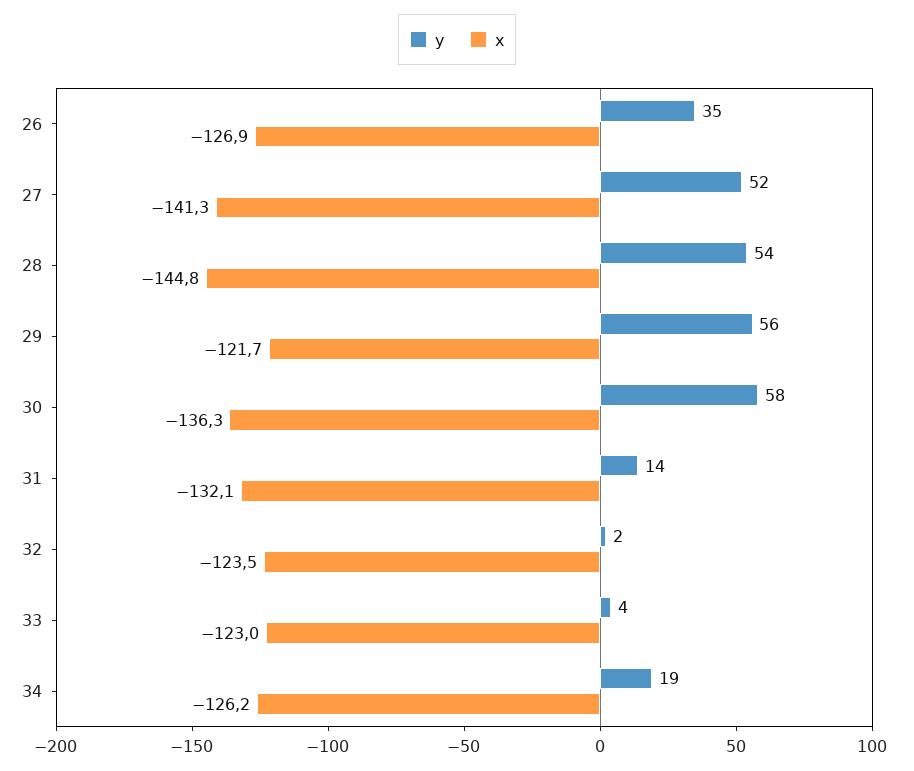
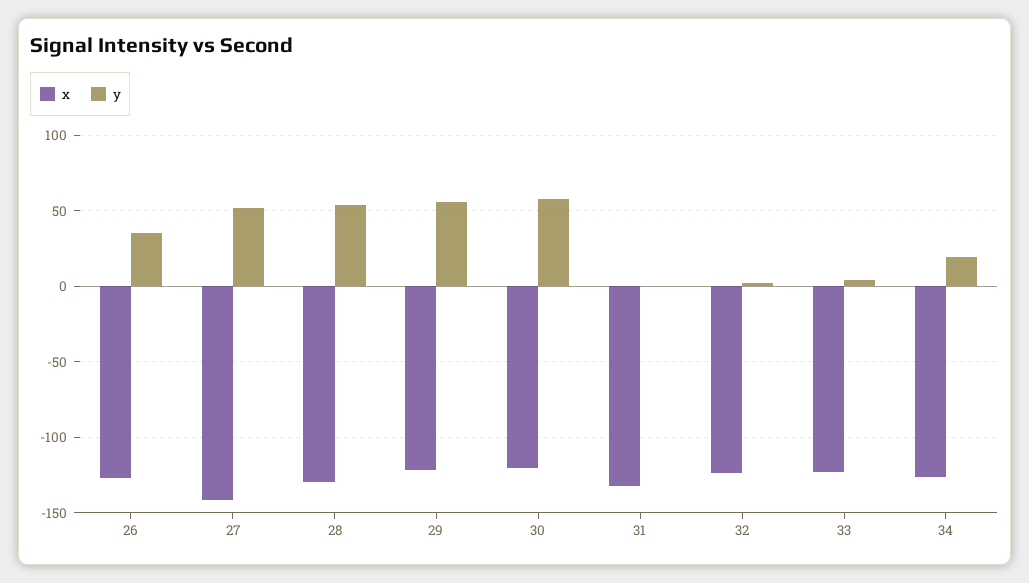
  {
    "y": {
      "26": 35,
      "27": 52,
      "28": 54,
      "29": 56,
      "30": 58,
-     "31": 14,
+     "31": 0,
      "32": 2,
      "33": 4,
      "34": 19
    },
    "x": {
      "26": -126.9,
      "27": -141.3,
-     "28": -144.8,
+     "28": -130,
      "29": -121.7,
-     "30": -136.3,
+     "30": -120,
      "31": -132.1,
      "32": -123.5,
      "33": -123,
      "34": -126.2
    }
  }

